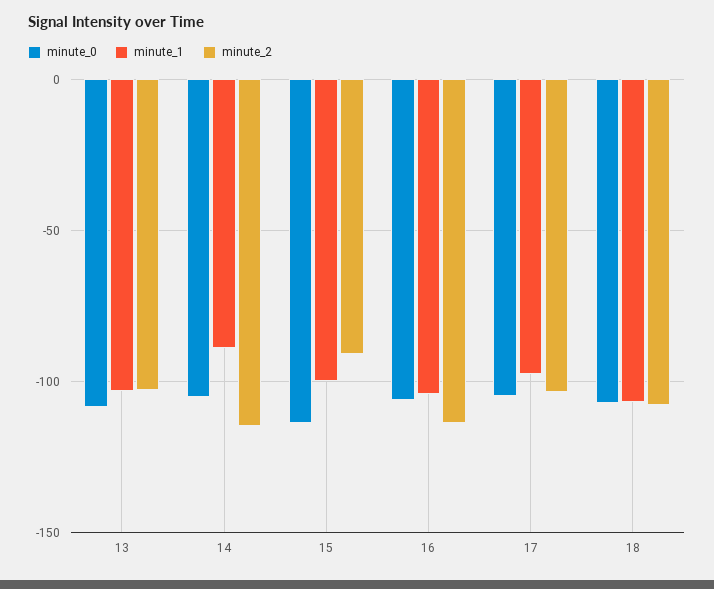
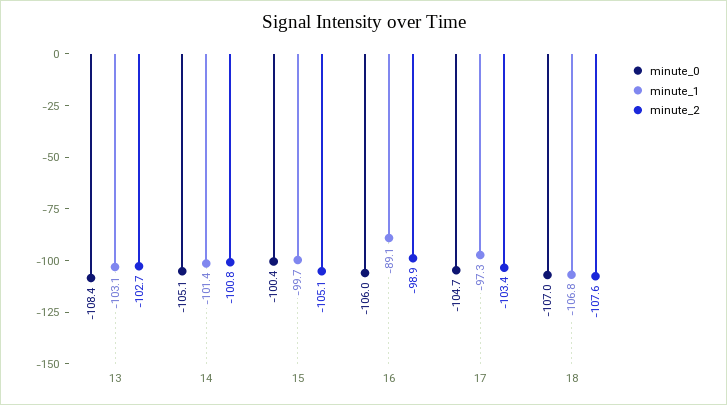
  {
    "minute_0": {
      "13": -108.4,
      "14": -105.1,
-     "15": -115,
+     "15": -100.4,
      "16": -106,
      "17": -104.7,
      "18": -107
    },
    "minute_1": {
      "13": -103.1,
-     "14": -90,
+     "14": -101.4,
      "15": -99.7,
-     "16": -105,
+     "16": -89.1,
      "17": -97.3,
      "18": -106.8
    },
    "minute_2": {
      "13": -102.7,
-     "14": -115,
+     "14": -100.8,
-     "15": -90,
+     "15": -105.1,
-     "16": -115,
+     "16": -98.9,
      "17": -103.4,
      "18": -107.6
    }
  }

